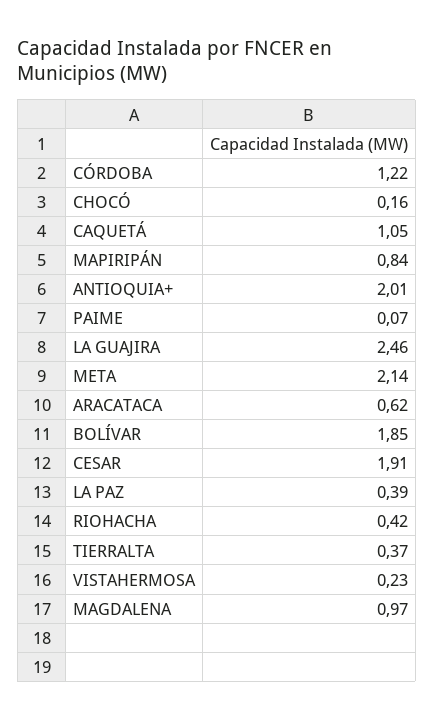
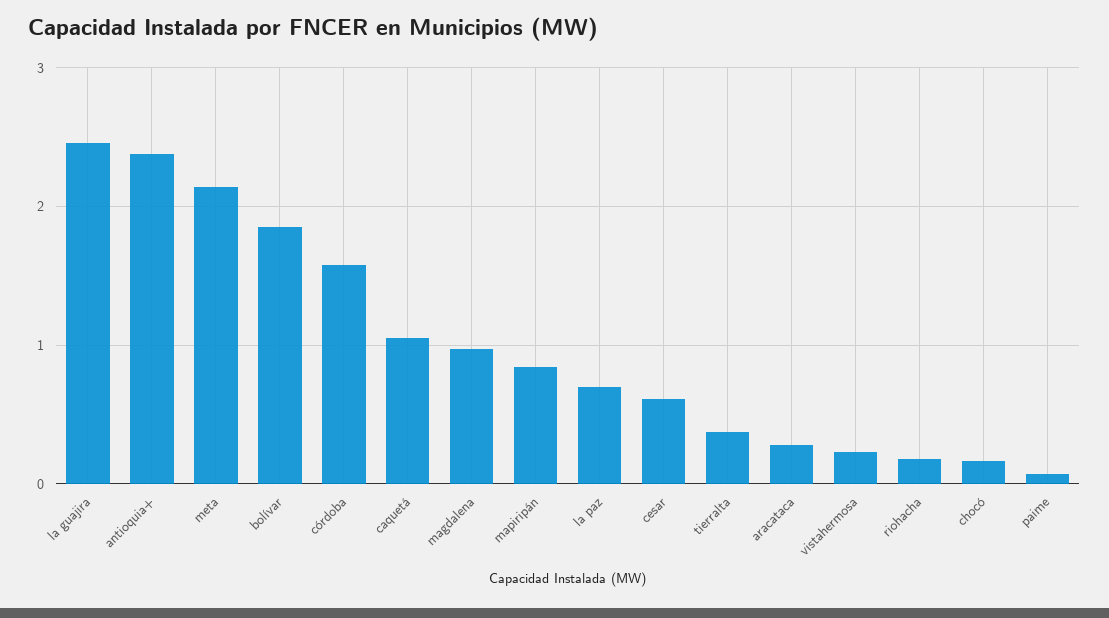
  {
-   "CÓRDOBA": 1.22,
+   "CÓRDOBA": 1.6,
    "CHOCÓ": 0.16,
    "CAQUETÁ": 1.05,
    "MAPIRIPÁN": 0.84,
-   "ANTIOQUIA+": 2.01,
+   "ANTIOQUIA+": 2.4,
    "PAIME": 0.07,
    "LA GUAJIRA": 2.46,
    "META": 2.14,
-   "ARACATACA": 0.62,
+   "ARACATACA": 0.3,
    "BOLÍVAR": 1.85,
-   "CESAR": 1.91,
+   "CESAR": 0.6,
-   "LA PAZ": 0.39,
+   "LA PAZ": 0.7,
-   "RIOHACHA": 0.42,
+   "RIOHACHA": 0.2,
    "TIERRALTA": 0.37,
    "VISTAHERMOSA": 0.23,
    "MAGDALENA": 0.97
  }

